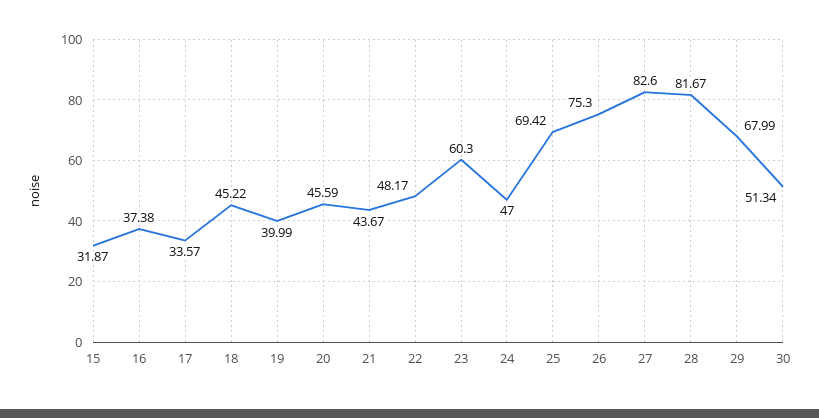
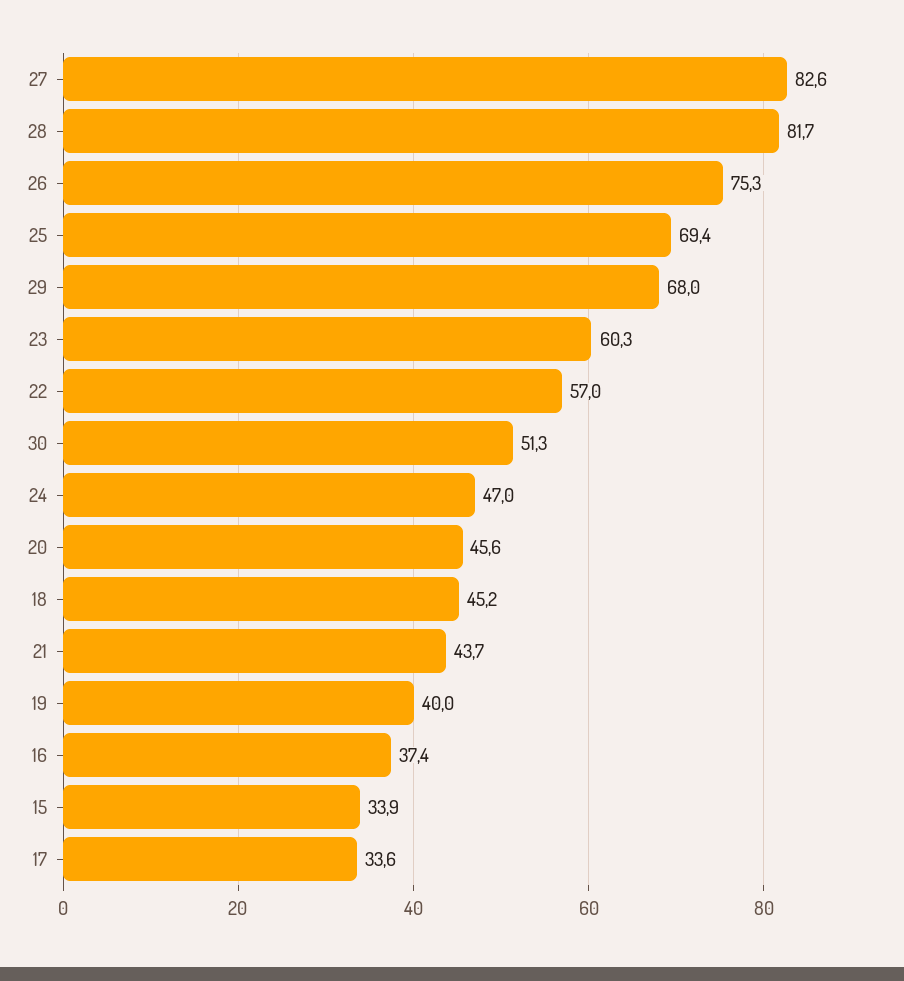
  {
-   "15": 31.87,
+   "15": 33.9,
    "16": 37.38,
    "17": 33.57,
    "18": 45.22,
    "19": 39.99,
    "20": 45.59,
    "21": 43.67,
-   "22": 48.17,
+   "22": 57,
    "23": 60.3,
    "24": 47,
    "25": 69.42,
    "26": 75.3,
    "27": 82.6,
    "28": 81.67,
    "29": 67.99,
    "30": 51.34
  }

